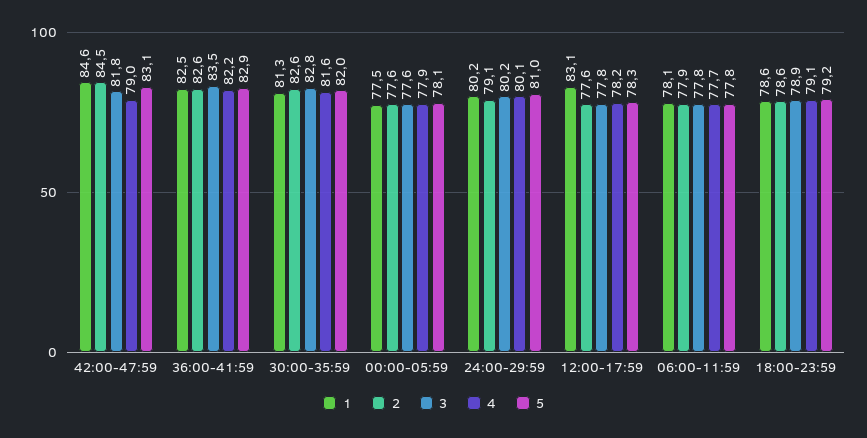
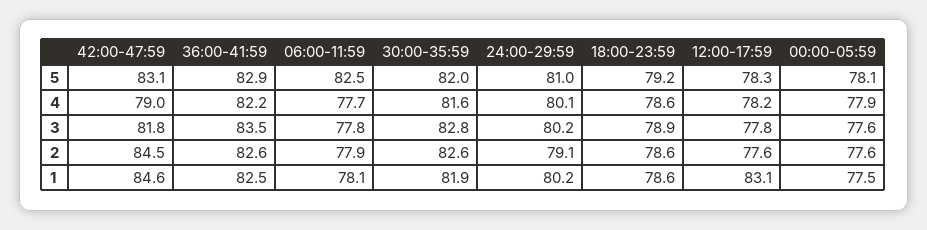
  {
    "1": {
      "42:00-47:59": 84.6,
      "36:00-41:59": 82.5,
-     "30:00-35:59": 81.3,
+     "30:00-35:59": 81.9,
      "00:00-05:59": 77.5,
      "24:00-29:59": 80.2,
      "12:00-17:59": 83.1,
      "06:00-11:59": 78.1,
      "18:00-23:59": 78.6
    },
    "2": {
      "42:00-47:59": 84.5,
      "36:00-41:59": 82.6,
      "30:00-35:59": 82.6,
      "00:00-05:59": 77.6,
      "24:00-29:59": 79.1,
      "12:00-17:59": 77.6,
      "06:00-11:59": 77.9,
      "18:00-23:59": 78.6
    },
    "3": {
      "42:00-47:59": 81.8,
      "36:00-41:59": 83.5,
      "30:00-35:59": 82.8,
      "00:00-05:59": 77.6,
      "24:00-29:59": 80.2,
      "12:00-17:59": 77.8,
      "06:00-11:59": 77.8,
      "18:00-23:59": 78.9
    },
    "4": {
      "42:00-47:59": 79,
      "36:00-41:59": 82.2,
      "30:00-35:59": 81.6,
      "00:00-05:59": 77.9,
      "24:00-29:59": 80.1,
      "12:00-17:59": 78.2,
      "06:00-11:59": 77.7,
-     "18:00-23:59": 79.1
+     "18:00-23:59": 78.6
    },
    "5": {
      "42:00-47:59": 83.1,
      "36:00-41:59": 82.9,
      "30:00-35:59": 82,
      "00:00-05:59": 78.1,
      "24:00-29:59": 81,
      "12:00-17:59": 78.3,
-     "06:00-11:59": 77.8,
+     "06:00-11:59": 82.5,
      "18:00-23:59": 79.2
    }
  }

